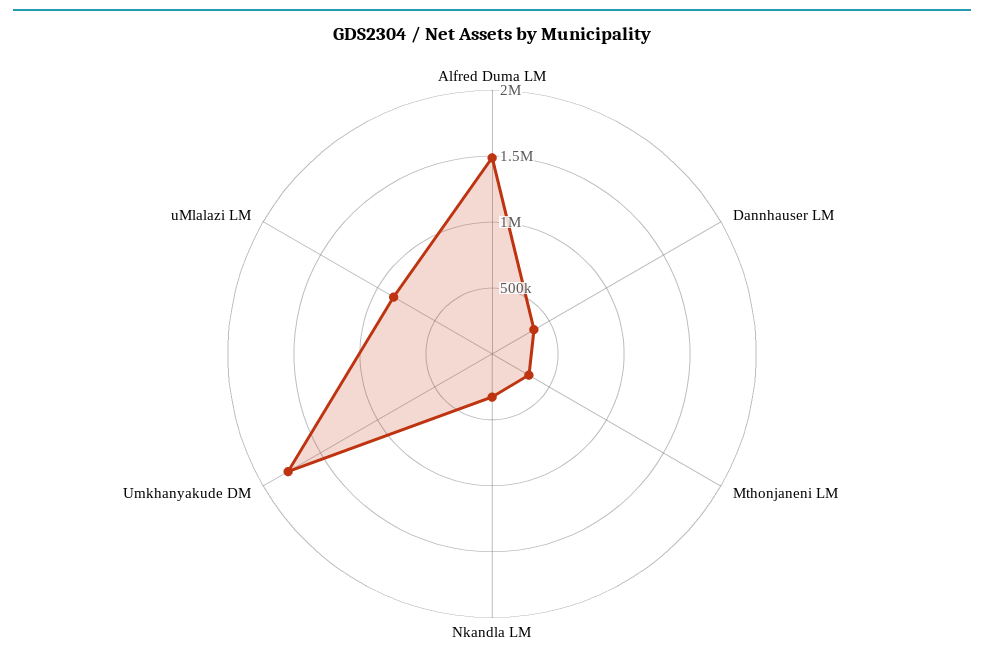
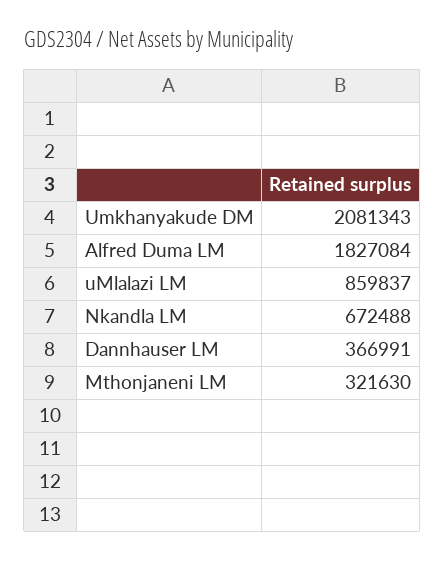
  {
-   "Alfred Duma LM": 1500000,
+   "Alfred Duma LM": 1827084,
    "Dannhauser LM": 366991,
    "Mthonjaneni LM": 321630,
-   "Nkandla LM": 300000,
+   "Nkandla LM": 672488,
-   "Umkhanyakude DM": 1800000,
+   "Umkhanyakude DM": 2081343,
    "uMlalazi LM": 859837
  }

